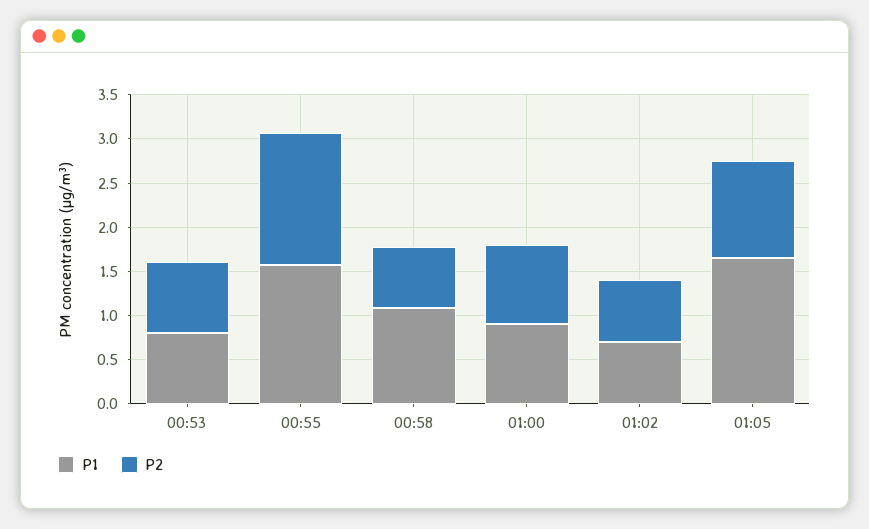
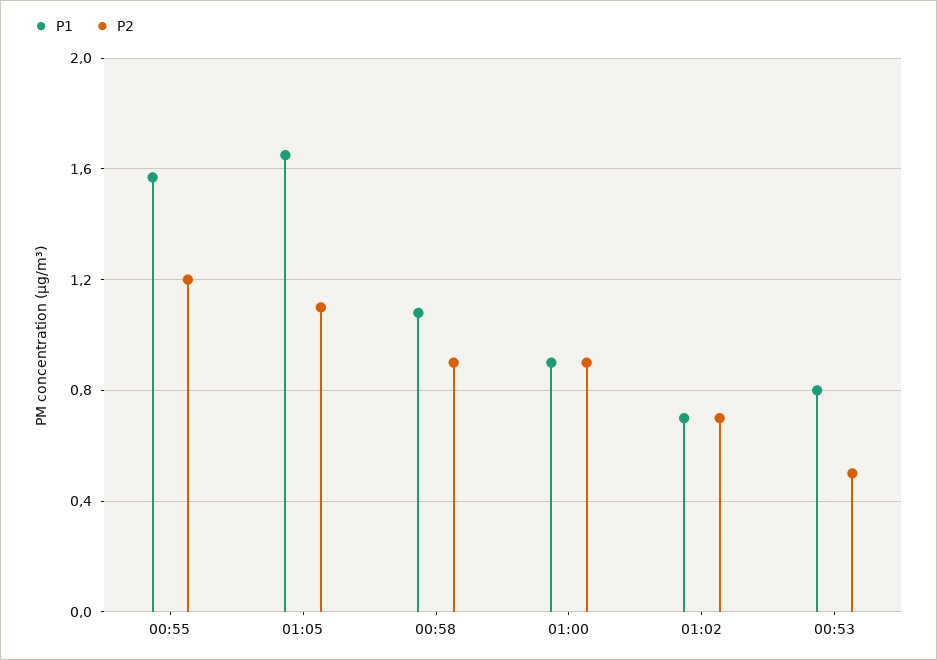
  {
    "P1": {
      "00:53": 0.8,
      "00:55": 1.55,
      "00:58": 1.1,
      "01:00": 0.9,
      "01:02": 0.7,
      "01:05": 1.65
    },
    "P2": {
-     "00:53": 0.8,
+     "00:53": 0.5,
-     "00:55": 1.5,
+     "00:55": 1.2,
-     "00:58": 0.7,
+     "00:58": 0.9,
      "01:00": 0.9,
      "01:02": 0.7,
      "01:05": 1.1
    }
  }

